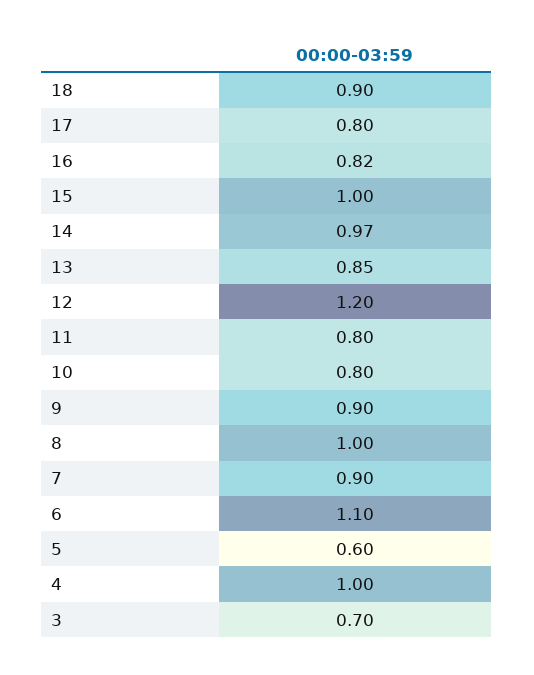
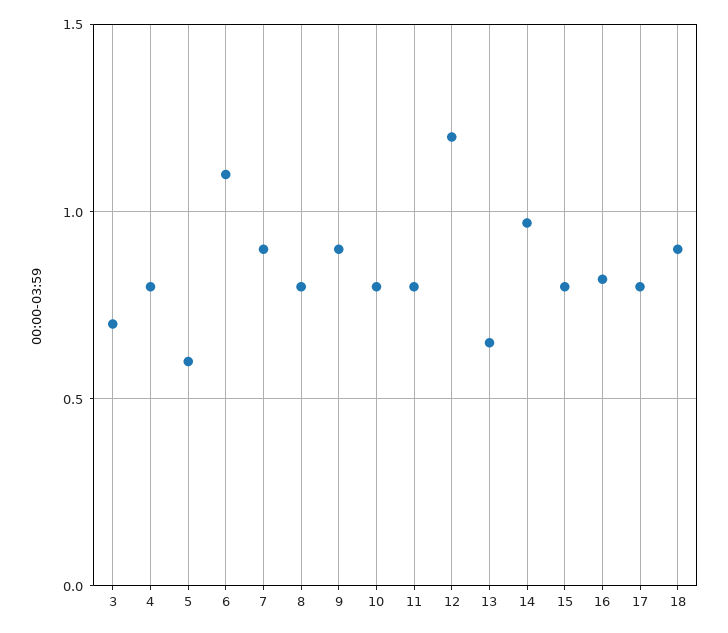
  {
    "18": 0.9,
    "17": 0.8,
    "16": 0.82,
-   "15": 1,
+   "15": 0.8,
    "14": 0.97,
-   "13": 0.85,
+   "13": 0.65,
    "12": 1.2,
    "11": 0.8,
    "10": 0.8,
    "9": 0.9,
-   "8": 1,
+   "8": 0.8,
    "7": 0.9,
    "6": 1.1,
    "5": 0.6,
-   "4": 1,
+   "4": 0.8,
    "3": 0.7
  }

